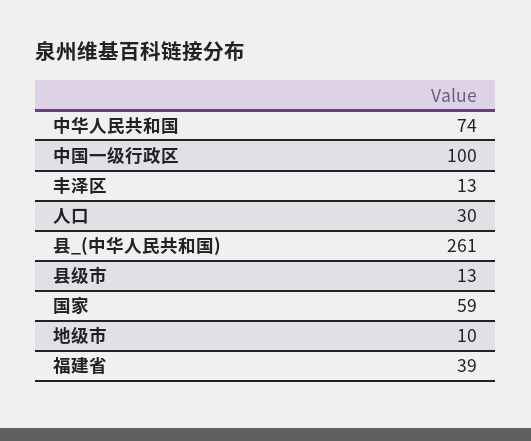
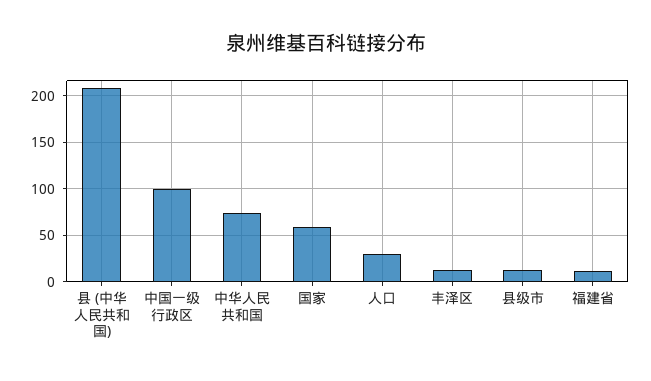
  {
    "中华人民共和国": 74,
    "中国一级行政区": 100,
    "丰泽区": 13,
    "人口": 30,
-   "县_(中华人民共和国)": 261,
+   "县_(中华人民共和国)": 210,
    "县级市": 13,
    "国家": 59,
-   "地级市": 10,
-   "福建省": 39
+   "福建省": 10
  }

